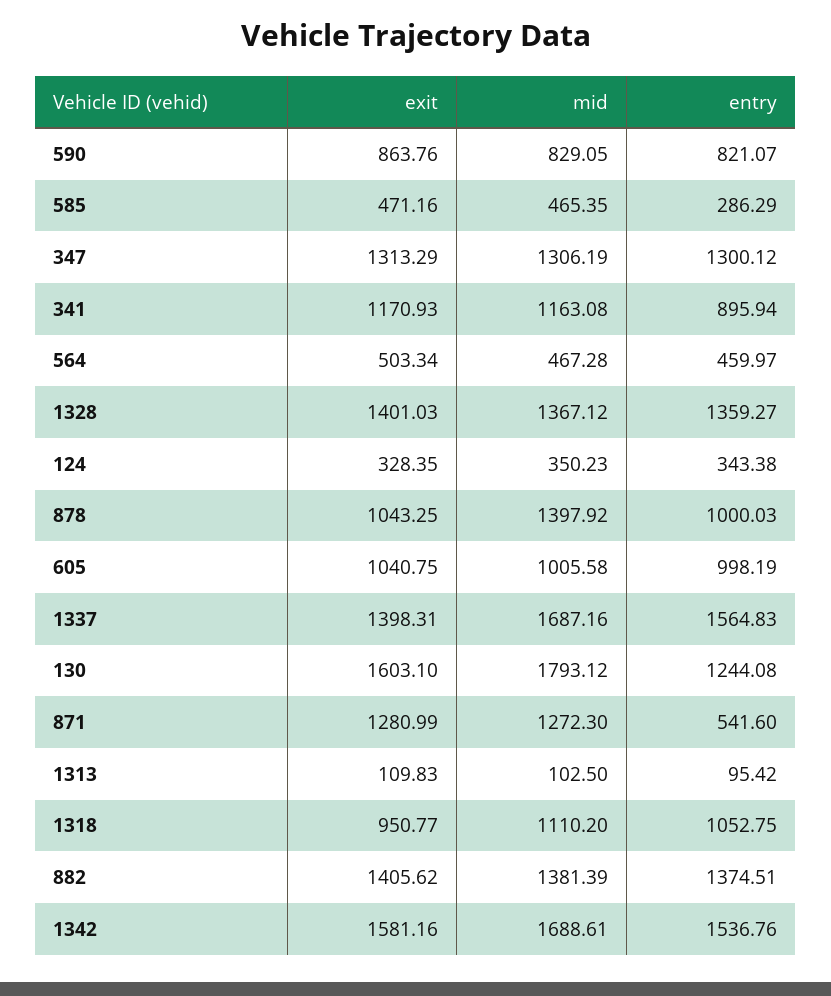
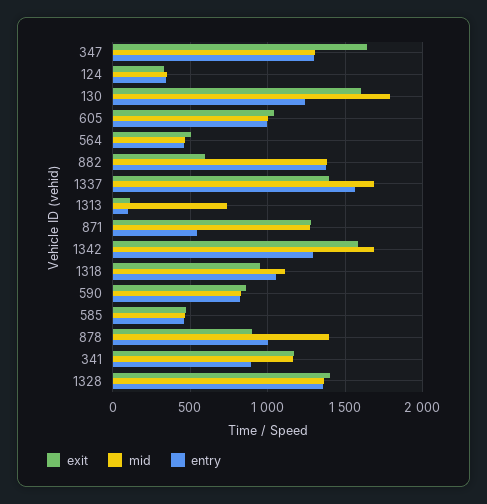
  {
    "exit": {
      "590": 863.76,
      "585": 471.16,
-     "347": 1313.29,
+     "347": 1650,
      "341": 1170.93,
      "564": 503.34,
      "1328": 1401.03,
      "124": 328.35,
-     "878": 1043.25,
+     "878": 900,
      "605": 1040.75,
      "1337": 1398.31,
      "130": 1603.1,
      "871": 1280.99,
      "1313": 109.83,
      "1318": 950.77,
-     "882": 1405.62,
+     "882": 600,
      "1342": 1581.16
    },
    "mid": {
      "590": 829.05,
      "585": 465.35,
      "347": 1306.19,
      "341": 1163.08,
      "564": 467.28,
      "1328": 1367.12,
      "124": 350.23,
      "878": 1397.92,
      "605": 1005.58,
      "1337": 1687.16,
      "130": 1793.12,
      "871": 1272.3,
-     "1313": 102.5,
+     "1313": 750,
      "1318": 1110.2,
      "882": 1381.39,
      "1342": 1688.61
    },
    "entry": {
      "590": 821.07,
-     "585": 286.29,
+     "585": 450,
      "347": 1300.12,
      "341": 895.94,
      "564": 459.97,
      "1328": 1359.27,
      "124": 343.38,
      "878": 1000.03,
      "605": 998.19,
      "1337": 1564.83,
      "130": 1244.08,
      "871": 541.6,
      "1313": 95.42,
      "1318": 1052.75,
      "882": 1374.51,
-     "1342": 1536.76
+     "1342": 1300
    }
  }

